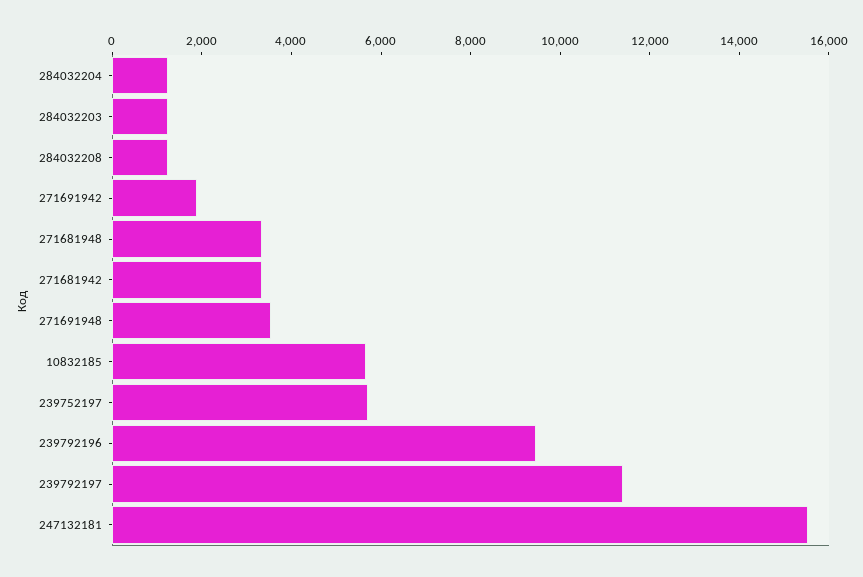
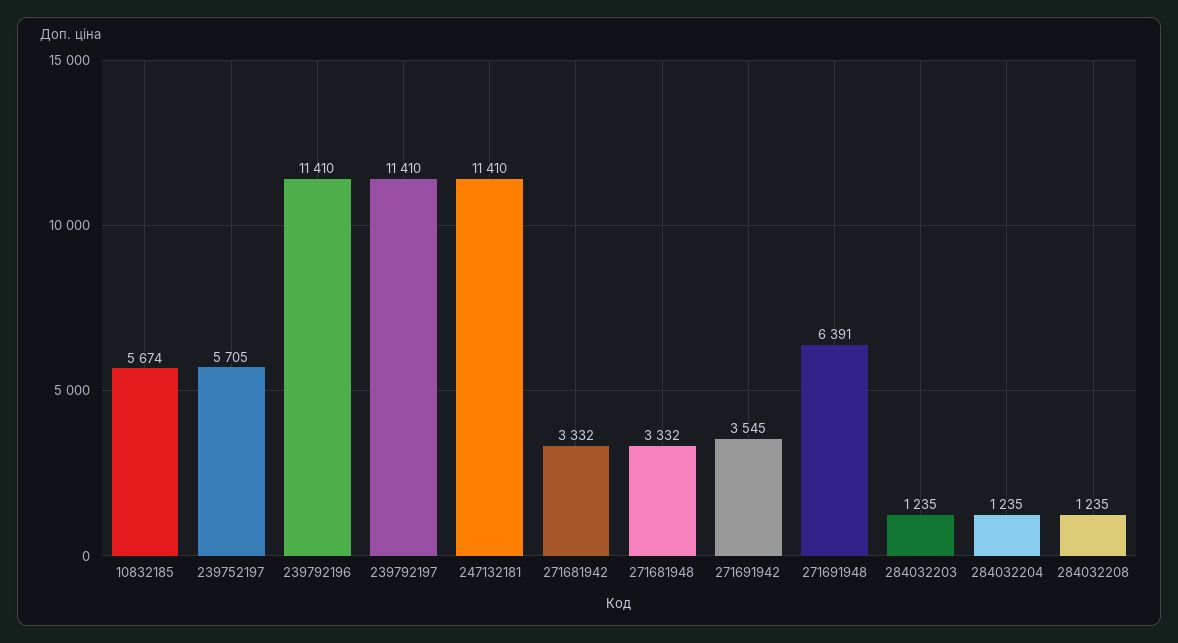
  {
    "284032204": 1235,
    "284032203": 1235,
    "284032208": 1235,
-   "271691942": 2000,
+   "271691942": 3545,
    "271681948": 3332,
    "271681942": 3332,
-   "271691948": 3500,
+   "271691948": 6391,
    "10832185": 5674,
    "239752197": 5705,
-   "239792196": 9500,
+   "239792196": 11410,
    "239792197": 11410,
-   "247132181": 15500
+   "247132181": 11410
  }

